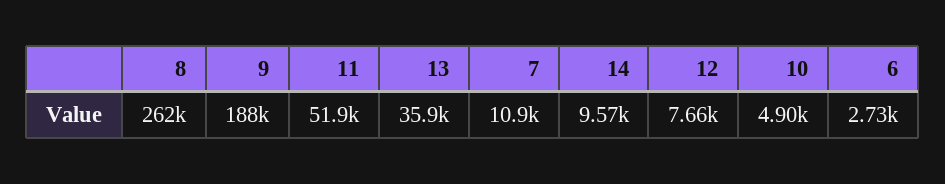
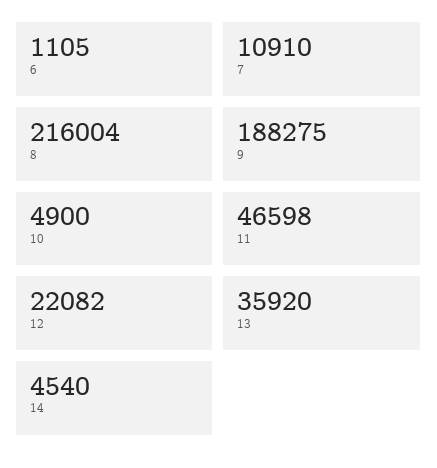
  {
-   "8": 262000,
+   "8": 216004,
    "9": 188275,
-   "11": 51900,
+   "11": 46598,
    "13": 35920,
    "7": 10910,
-   "14": 9570,
+   "14": 4540,
-   "12": 7660,
+   "12": 22082,
    "10": 4900,
-   "6": 2730
+   "6": 1105
  }

